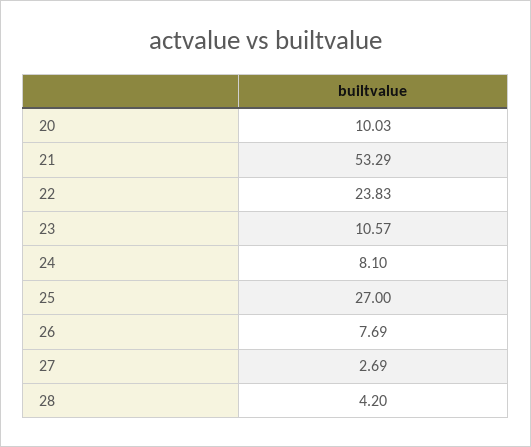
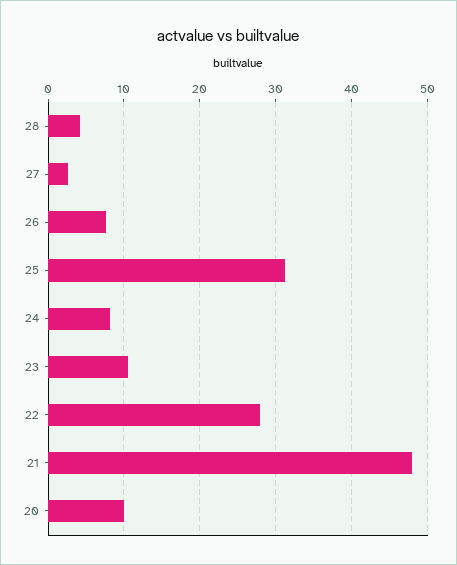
  {
    "20": 10.03,
-   "21": 53.29,
+   "21": 48,
-   "22": 23.83,
+   "22": 28,
    "23": 10.57,
    "24": 8.1,
-   "25": 27,
+   "25": 31,
    "26": 7.69,
    "27": 2.69,
    "28": 4.2
  }

